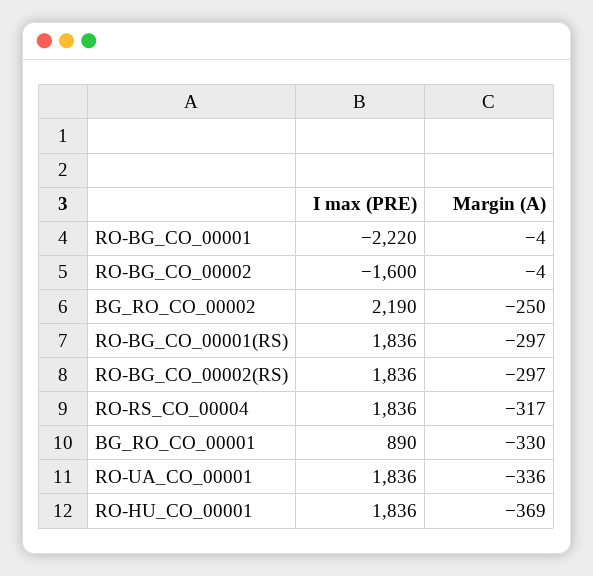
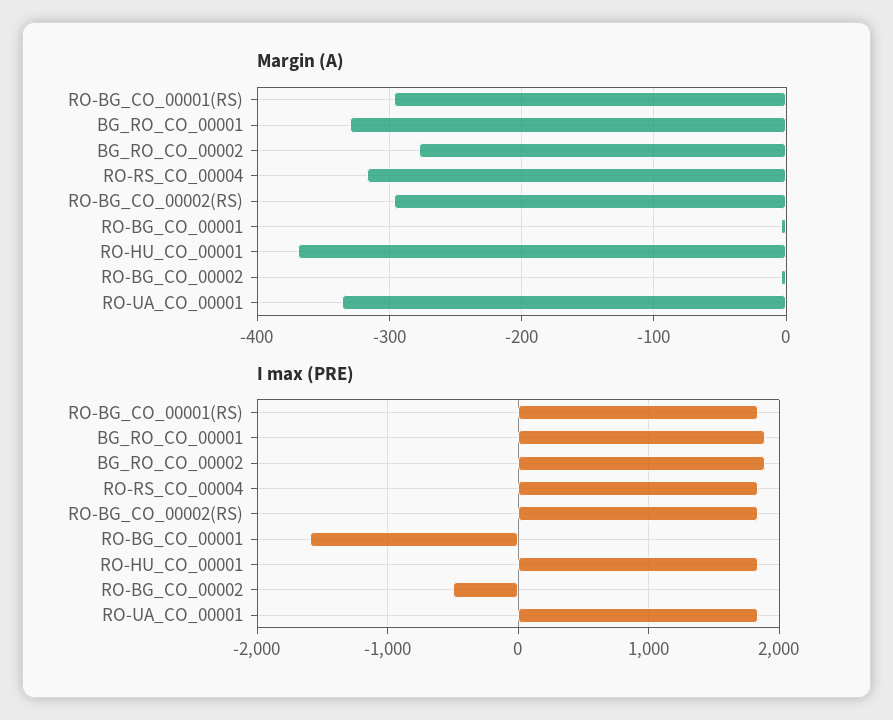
  {
    "I max (PRE)": {
-     "RO-BG_CO_00001": -2220,
+     "RO-BG_CO_00001": -1600,
-     "RO-BG_CO_00002": -1600,
+     "RO-BG_CO_00002": -500,
-     "BG_RO_CO_00002": 2190,
+     "BG_RO_CO_00002": 1900,
      "RO-BG_CO_00001(RS)": 1836,
      "RO-BG_CO_00002(RS)": 1836,
      "RO-RS_CO_00004": 1836,
-     "BG_RO_CO_00001": 890,
+     "BG_RO_CO_00001": 1900,
      "RO-UA_CO_00001": 1836,
      "RO-HU_CO_00001": 1836
    },
    "Margin (A)": {
      "RO-BG_CO_00001": -4,
      "RO-BG_CO_00002": -4,
-     "BG_RO_CO_00002": -250,
+     "BG_RO_CO_00002": -280,
      "RO-BG_CO_00001(RS)": -297,
      "RO-BG_CO_00002(RS)": -297,
      "RO-RS_CO_00004": -317,
      "BG_RO_CO_00001": -330,
      "RO-UA_CO_00001": -336,
      "RO-HU_CO_00001": -369
    }
  }

